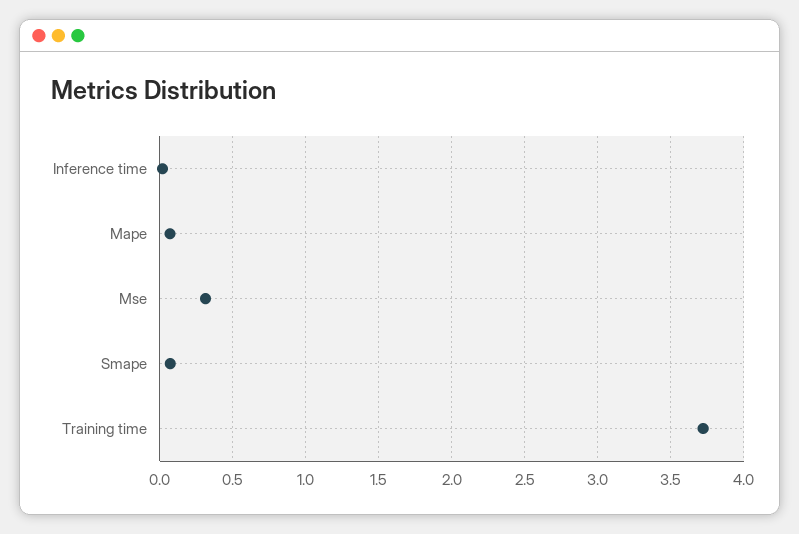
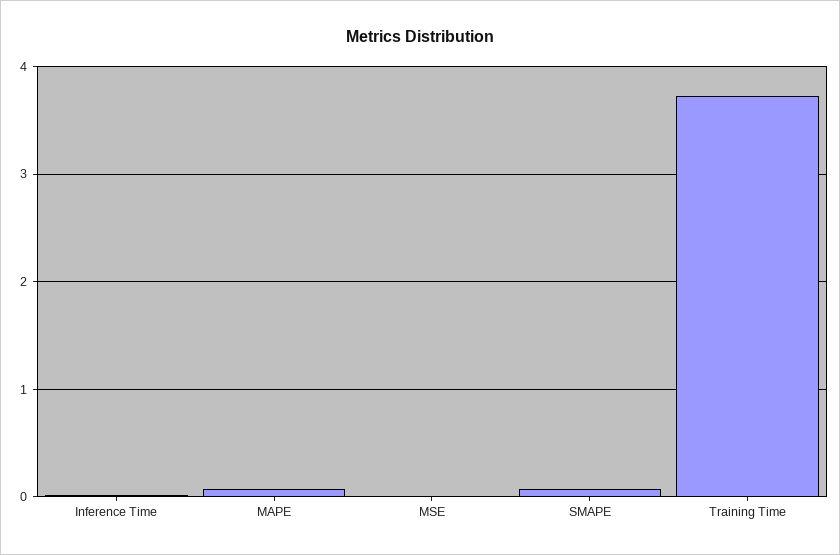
  {
    "Inference time": 0,
    "Mape": 0.05,
-   "Mse": 0.3,
+   "Mse": 0,
    "Smape": 0.05,
    "Training time": 3.7
  }

